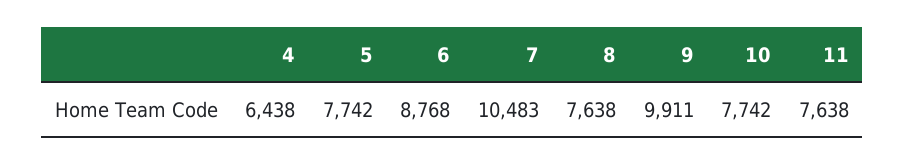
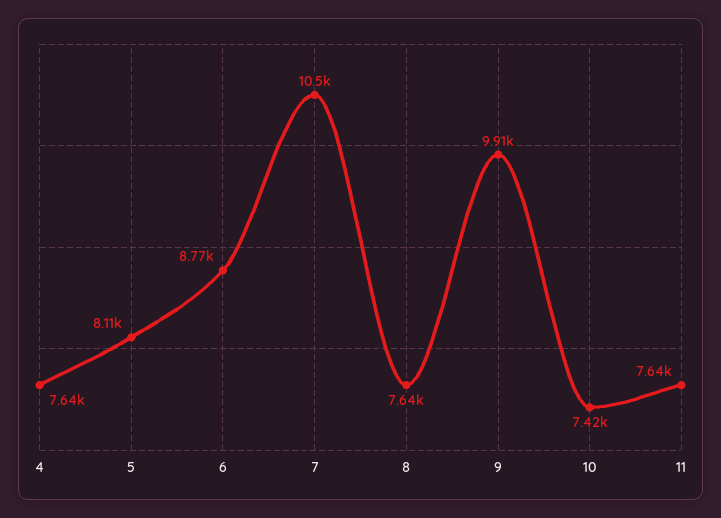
  {
-   "4": 6438,
+   "4": 7640,
-   "5": 7742,
+   "5": 8110,
    "6": 8768,
    "7": 10483,
    "8": 7638,
    "9": 9911,
-   "10": 7742,
+   "10": 7420,
    "11": 7638
  }

